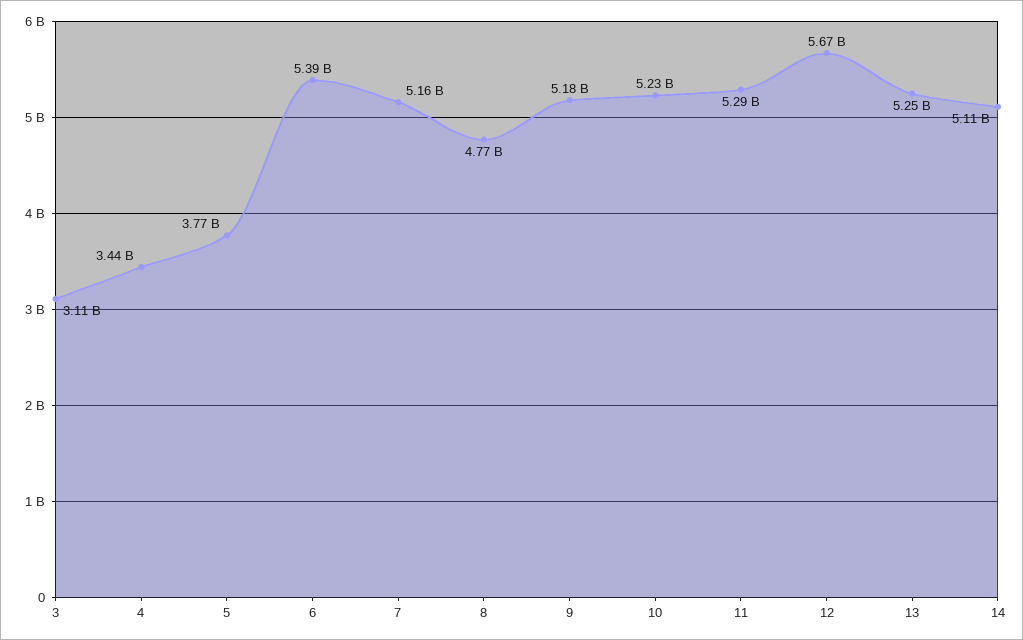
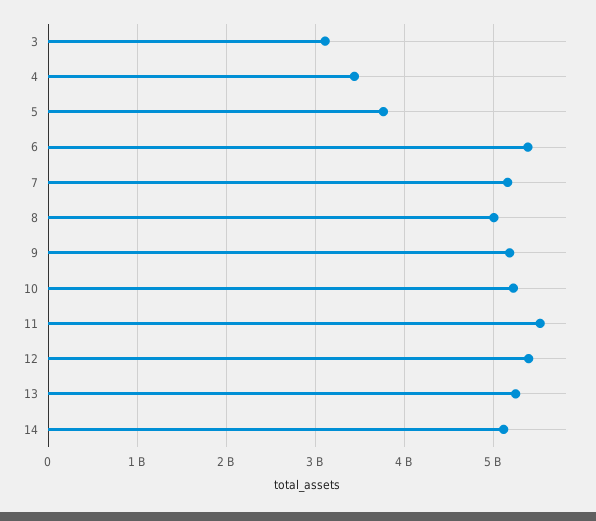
  {
    "3": 3110000000,
    "4": 3440000000,
    "5": 3770000000,
    "6": 5390000000,
    "7": 5160000000,
-   "8": 4770000000,
+   "8": 5000000000,
    "9": 5180000000,
    "10": 5230000000,
-   "11": 5290000000,
+   "11": 5500000000,
-   "12": 5670000000,
+   "12": 5400000000,
    "13": 5250000000,
    "14": 5110000000
  }

